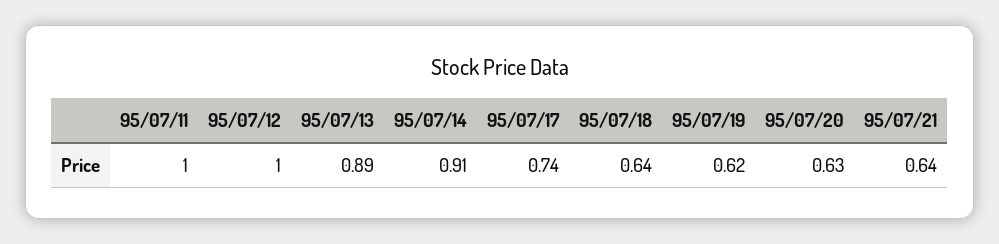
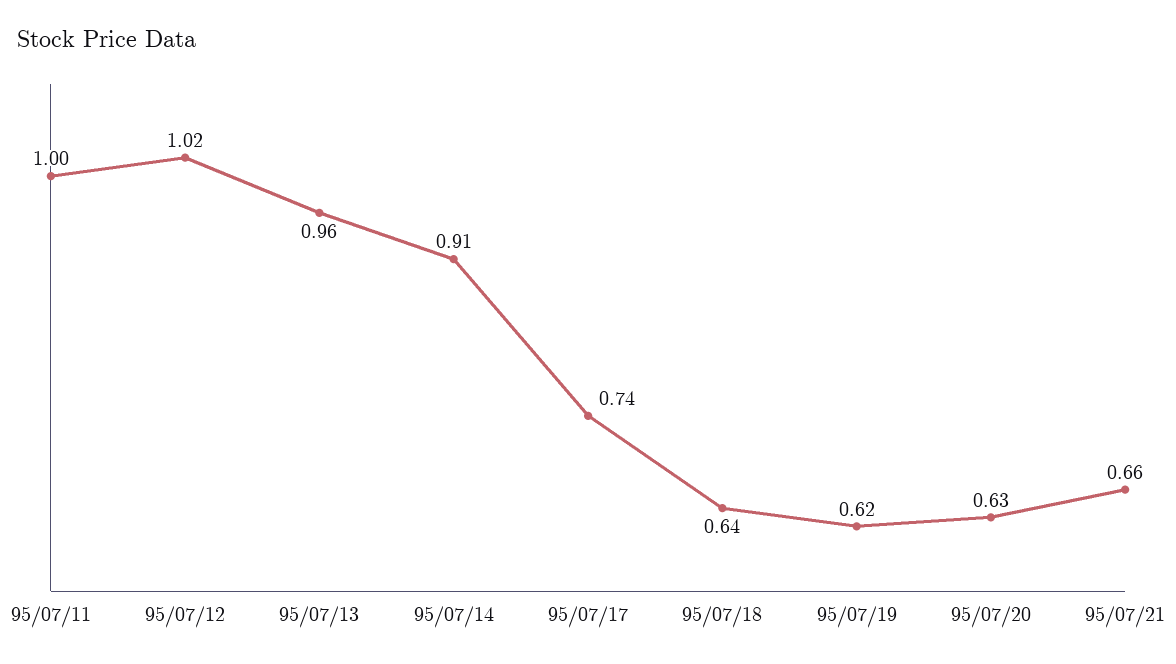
  {
    "95/07/11": 1,
-   "95/07/12": 1,
+   "95/07/12": 1.02,
-   "95/07/13": 0.89,
+   "95/07/13": 0.96,
    "95/07/14": 0.91,
    "95/07/17": 0.74,
    "95/07/18": 0.64,
    "95/07/19": 0.62,
    "95/07/20": 0.63,
-   "95/07/21": 0.64
+   "95/07/21": 0.66
  }

